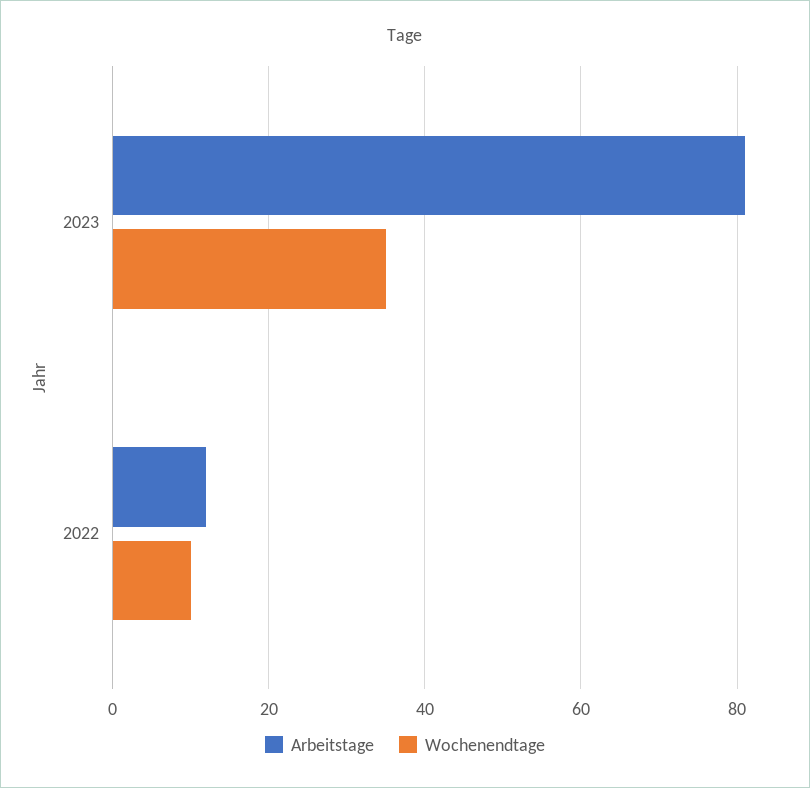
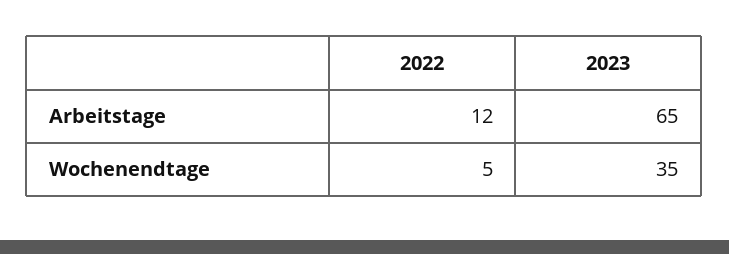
  {
    "Arbeitstage": {
-     "2023": 80,
+     "2023": 65,
      "2022": 12
    },
    "Wochenendtage": {
      "2023": 35,
-     "2022": 10
+     "2022": 5
    }
  }

